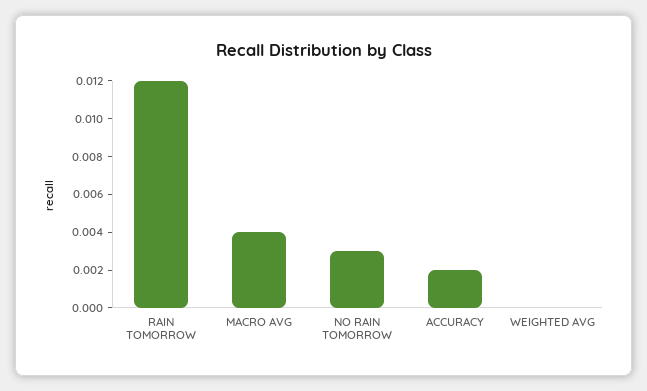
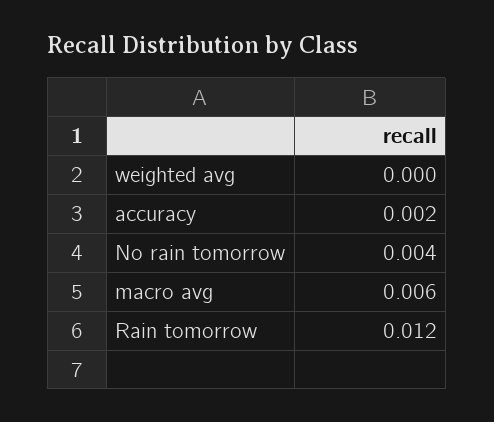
  {
    "RAIN TOMORROW": 0.012,
-   "MACRO AVG": 0.004,
+   "MACRO AVG": 0.006,
-   "NO RAIN TOMORROW": 0.003,
+   "NO RAIN TOMORROW": 0.004,
    "ACCURACY": 0.002,
    "WEIGHTED AVG": 0
  }

